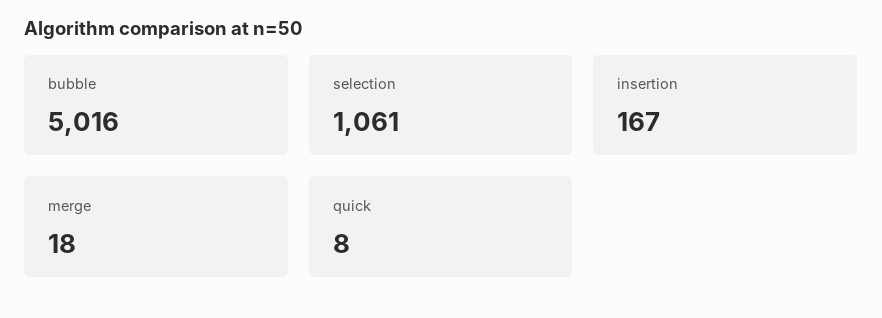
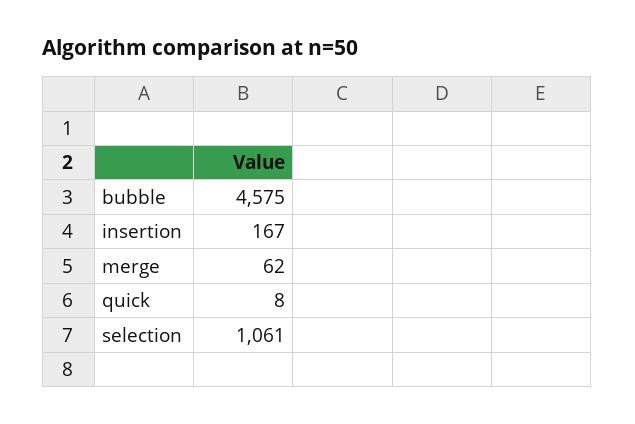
  {
-   "bubble": 5016,
+   "bubble": 4575,
    "selection": 1061,
    "insertion": 167,
-   "merge": 18,
+   "merge": 62,
    "quick": 8
  }

